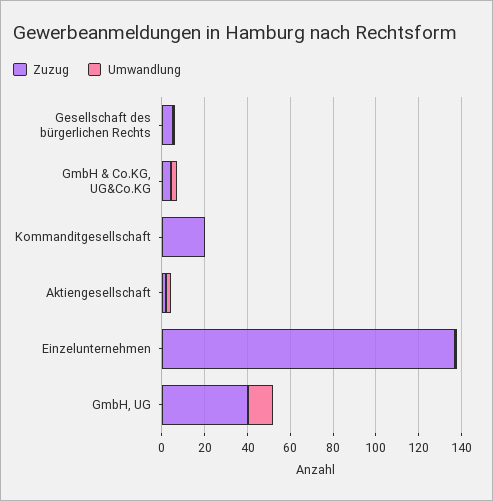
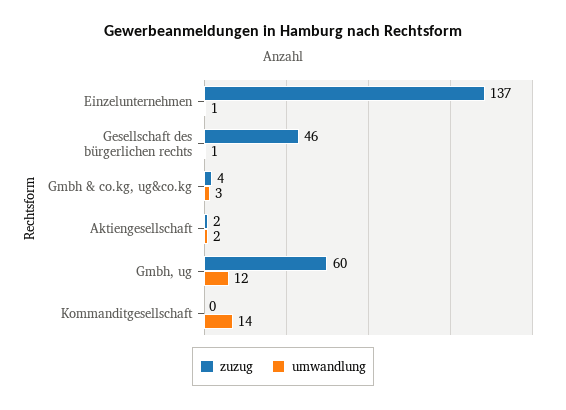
  {
    "Zuzug": {
-     "Gesellschaft des bürgerlichen Rechts": 5,
+     "Gesellschaft des bürgerlichen Rechts": 46,
      "GmbH & Co.KG, UG&Co.KG": 4,
-     "Kommanditgesellschaft": 20,
+     "Kommanditgesellschaft": 0,
      "Aktiengesellschaft": 2,
      "Einzelunternehmen": 137,
-     "GmbH, UG": 40
+     "GmbH, UG": 60
    },
    "Umwandlung": {
      "Gesellschaft des bürgerlichen Rechts": 1,
      "GmbH & Co.KG, UG&Co.KG": 3,
-     "Kommanditgesellschaft": 0,
+     "Kommanditgesellschaft": 14,
      "Aktiengesellschaft": 2,
      "Einzelunternehmen": 1,
      "GmbH, UG": 12
    }
  }

